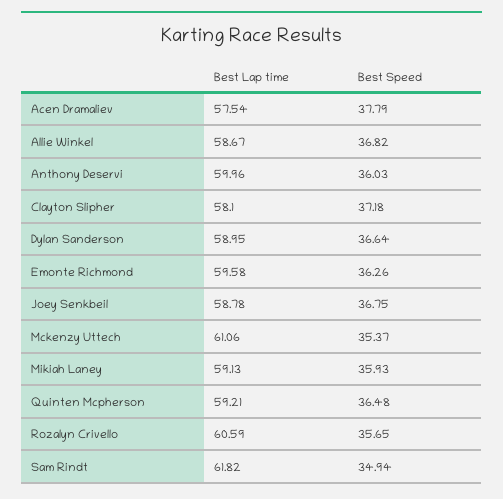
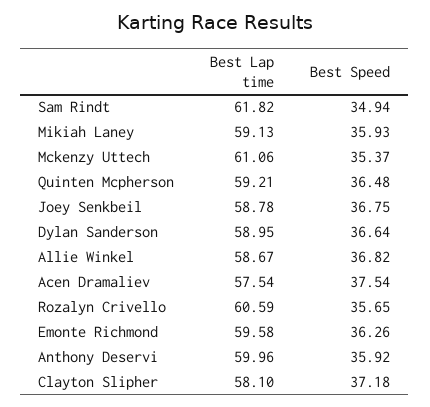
  {
    "Best Lap time": {
      "Acen Dramaliev": 57.54,
      "Allie Winkel": 58.67,
      "Anthony Deservi": 59.96,
      "Clayton Slipher": 58.1,
      "Dylan Sanderson": 58.95,
      "Emonte Richmond": 59.58,
      "Joey Senkbeil": 58.78,
      "Mckenzy Uttech": 61.06,
      "Mikiah Laney": 59.13,
      "Quinten Mcpherson": 59.21,
      "Rozalyn Crivello": 60.59,
      "Sam Rindt": 61.82
    },
    "Best Speed": {
-     "Acen Dramaliev": 37.79,
+     "Acen Dramaliev": 37.54,
      "Allie Winkel": 36.82,
-     "Anthony Deservi": 36.03,
+     "Anthony Deservi": 35.92,
      "Clayton Slipher": 37.18,
      "Dylan Sanderson": 36.64,
      "Emonte Richmond": 36.26,
      "Joey Senkbeil": 36.75,
      "Mckenzy Uttech": 35.37,
      "Mikiah Laney": 35.93,
      "Quinten Mcpherson": 36.48,
      "Rozalyn Crivello": 35.65,
      "Sam Rindt": 34.94
    }
  }

